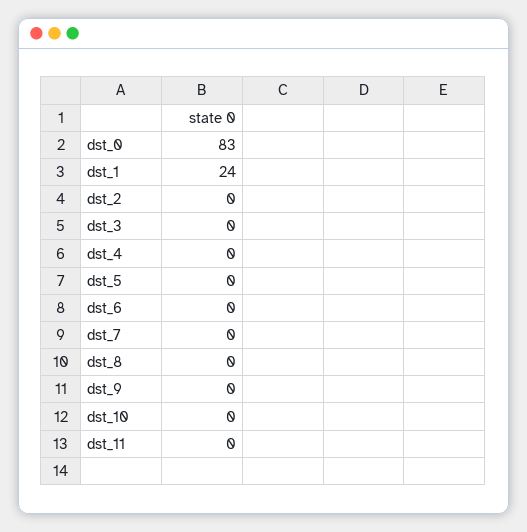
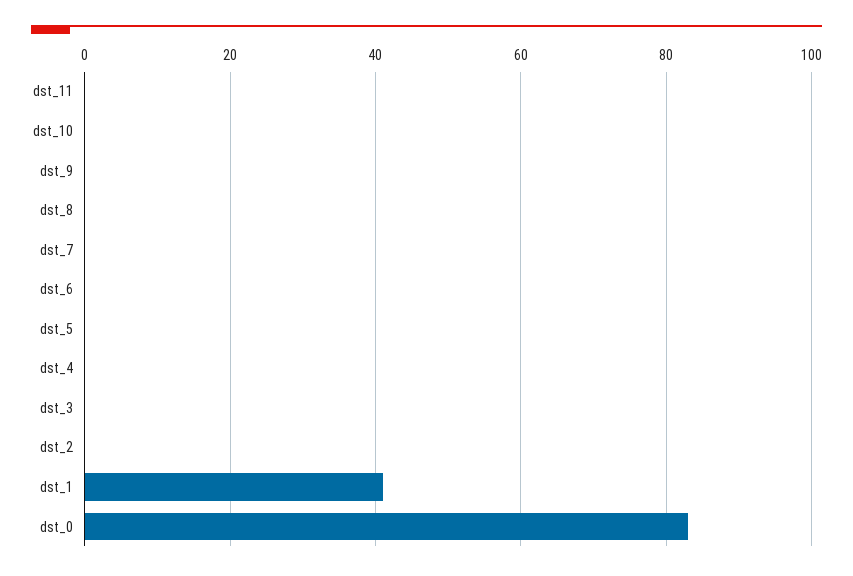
  {
    "dst_0": 83,
-   "dst_1": 24,
+   "dst_1": 40,
    "dst_2": 0,
    "dst_3": 0,
    "dst_4": 0,
    "dst_5": 0,
    "dst_6": 0,
    "dst_7": 0,
    "dst_8": 0,
    "dst_9": 0,
    "dst_10": 0,
    "dst_11": 0
  }

